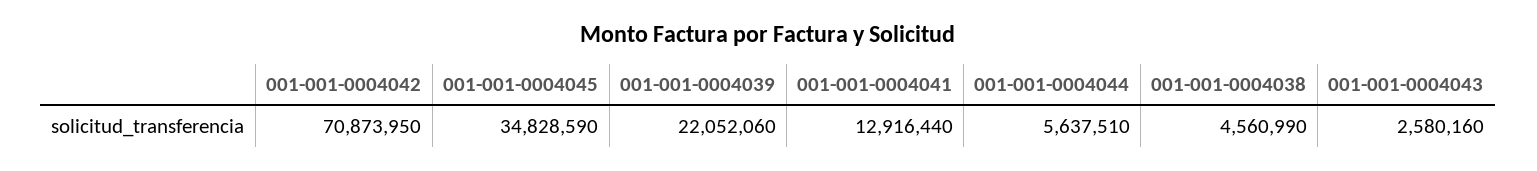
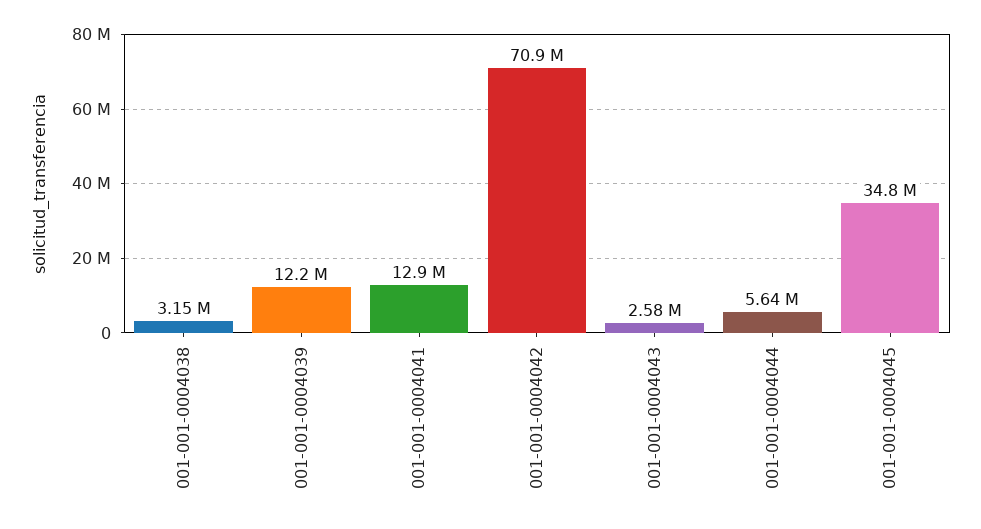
  {
    "001-001-0004042": 70873950,
    "001-001-0004045": 34828590,
-   "001-001-0004039": 22052060,
+   "001-001-0004039": 12200000,
    "001-001-0004041": 12916440,
    "001-001-0004044": 5637510,
-   "001-001-0004038": 4560990,
+   "001-001-0004038": 3150000,
    "001-001-0004043": 2580160
  }

